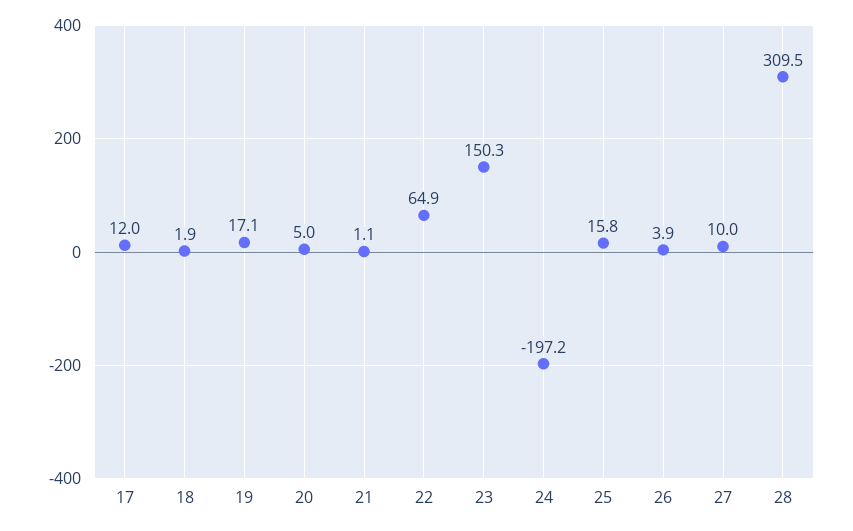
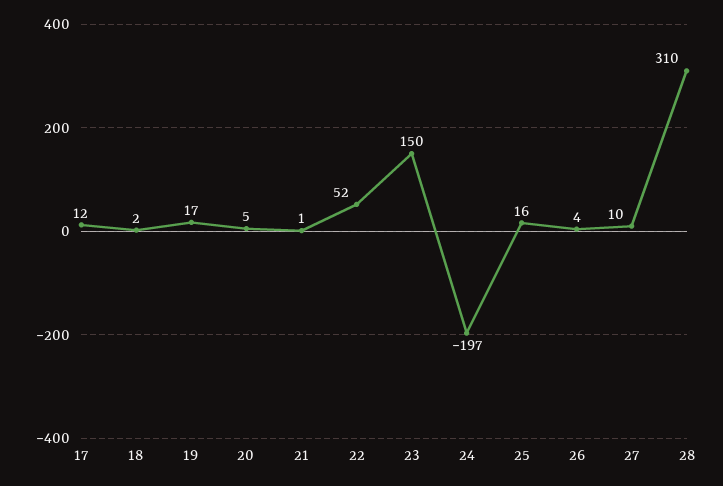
  {
    "17": 12,
    "18": 1.9,
    "19": 17.1,
    "20": 5,
    "21": 1.1,
-   "22": 64.9,
+   "22": 52,
    "23": 150.3,
    "24": -197.2,
    "25": 15.8,
    "26": 3.9,
    "27": 10,
    "28": 309.5
  }

